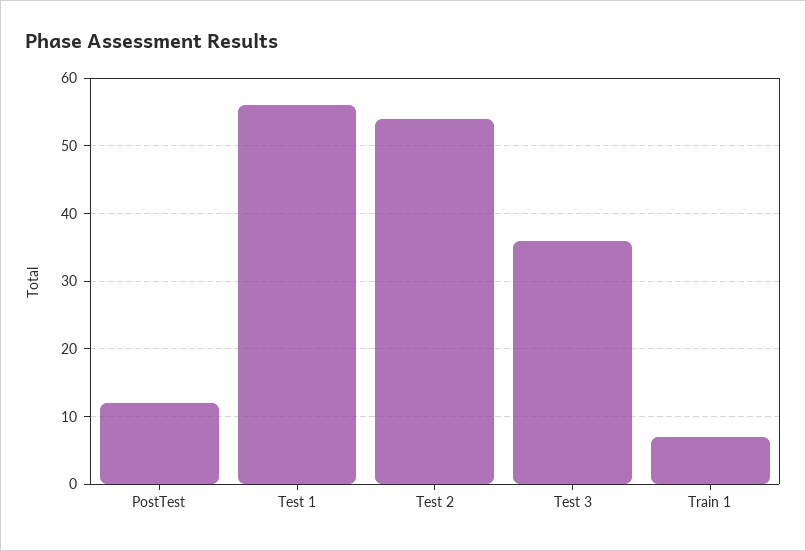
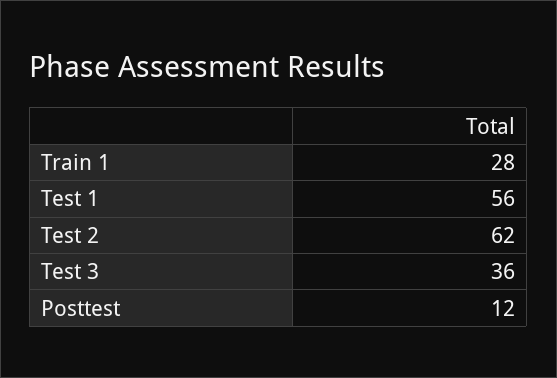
  {
    "PostTest": 12,
    "Test 1": 56,
-   "Test 2": 54,
+   "Test 2": 62,
    "Test 3": 36,
-   "Train 1": 7
+   "Train 1": 28
  }

